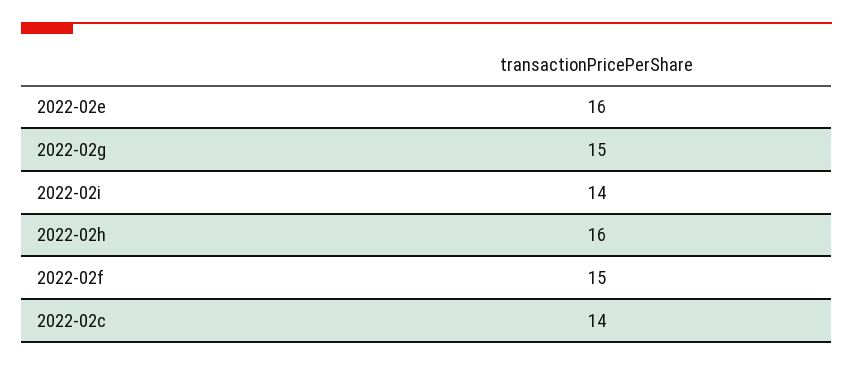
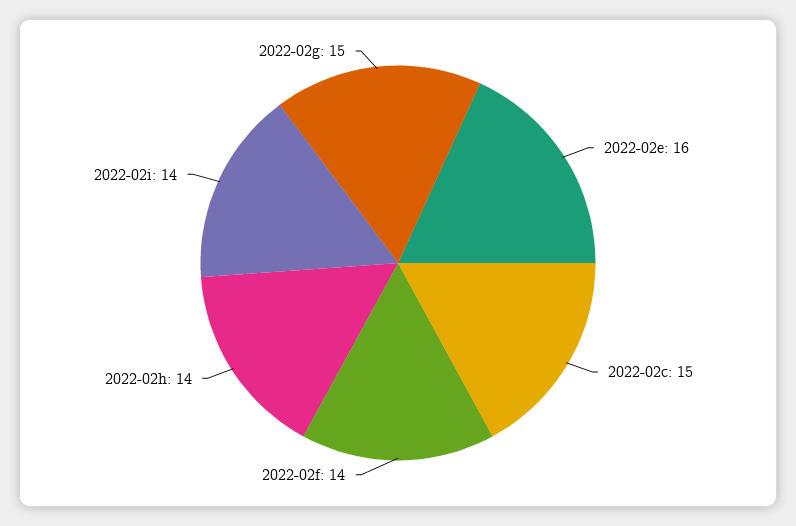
  {
    "2022-02e": 16,
    "2022-02g": 15,
    "2022-02i": 14,
-   "2022-02h": 16,
+   "2022-02h": 14,
-   "2022-02f": 15,
+   "2022-02f": 14,
-   "2022-02c": 14
+   "2022-02c": 15
  }

